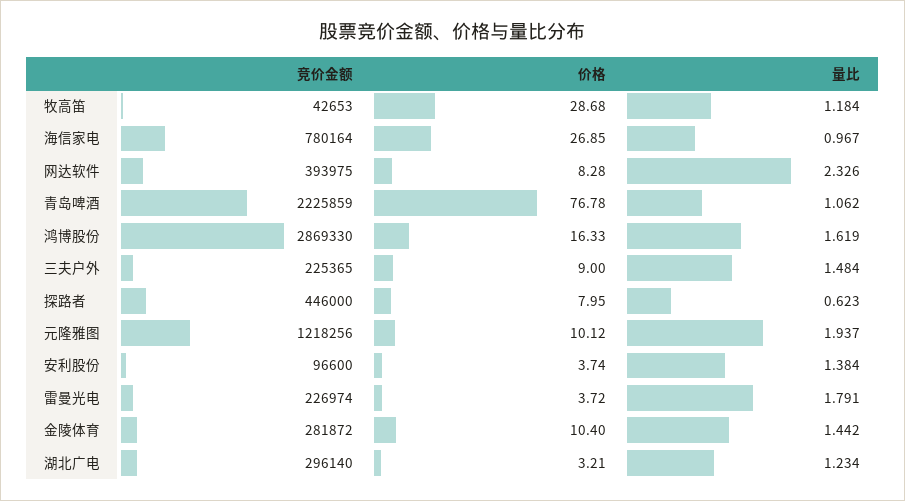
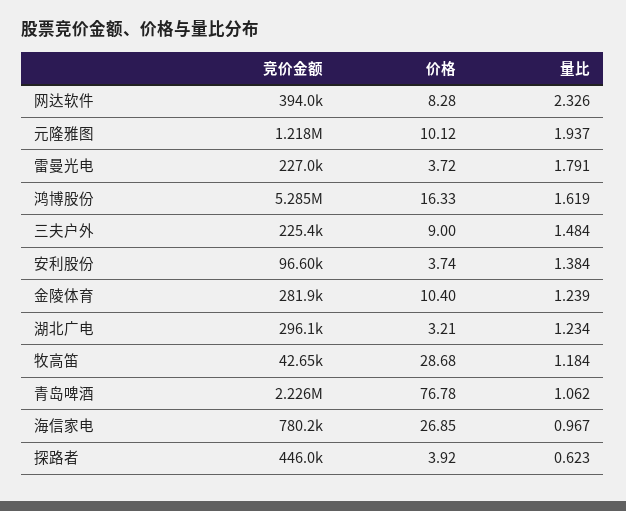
  {
    "竞价金额": {
      "牧高笛": 42653,
      "海信家电": 780164,
      "网达软件": 393975,
      "青岛啤酒": 2225859,
-     "鸿博股份": 2869330,
+     "鸿博股份": 5285000,
      "三夫户外": 225365,
      "探路者": 446000,
      "元隆雅图": 1218256,
      "安利股份": 96600,
      "雷曼光电": 226974,
      "金陵体育": 281872,
      "湖北广电": 296140
    },
    "价格": {
      "牧高笛": 28.68,
      "海信家电": 26.85,
      "网达软件": 8.28,
      "青岛啤酒": 76.78,
      "鸿博股份": 16.33,
      "三夫户外": 9,
-     "探路者": 7.95,
+     "探路者": 3.92,
      "元隆雅图": 10.12,
      "安利股份": 3.74,
      "雷曼光电": 3.72,
      "金陵体育": 10.4,
      "湖北广电": 3.21
    },
    "量比": {
      "牧高笛": 1.184,
      "海信家电": 0.967,
      "网达软件": 2.326,
      "青岛啤酒": 1.062,
      "鸿博股份": 1.619,
      "三夫户外": 1.484,
      "探路者": 0.623,
      "元隆雅图": 1.937,
      "安利股份": 1.384,
      "雷曼光电": 1.791,
-     "金陵体育": 1.442,
+     "金陵体育": 1.239,
      "湖北广电": 1.234
    }
  }

